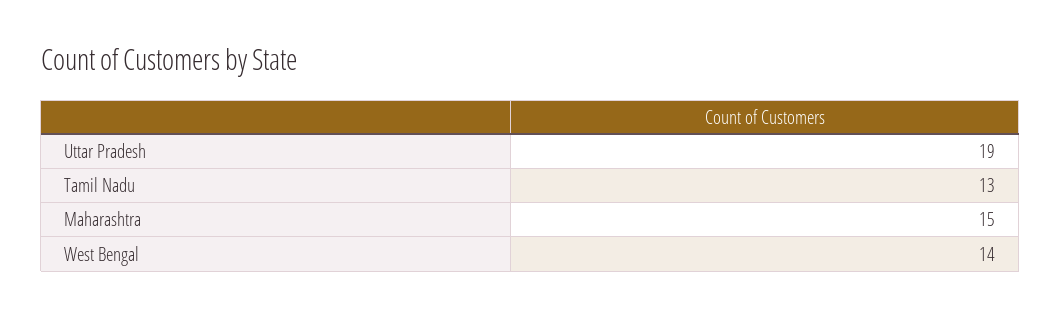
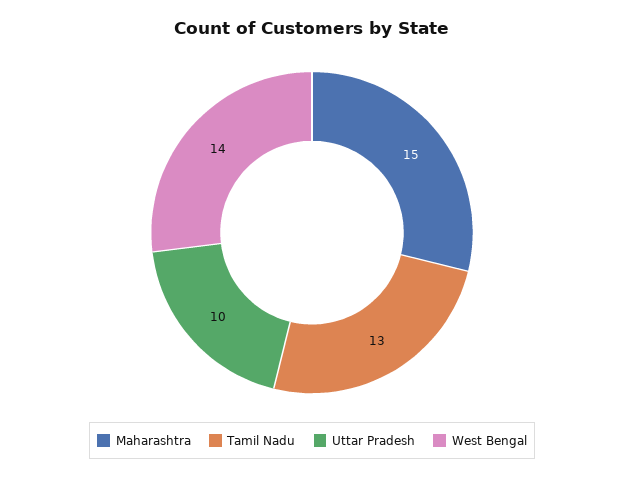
  {
-   "Uttar Pradesh": 19,
+   "Uttar Pradesh": 10,
    "Tamil Nadu": 13,
    "Maharashtra": 15,
    "West Bengal": 14
  }

